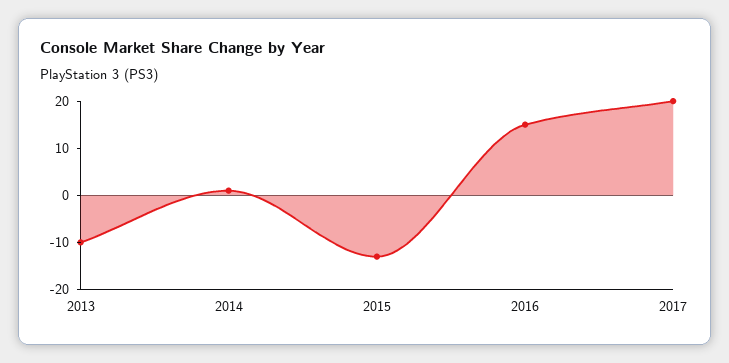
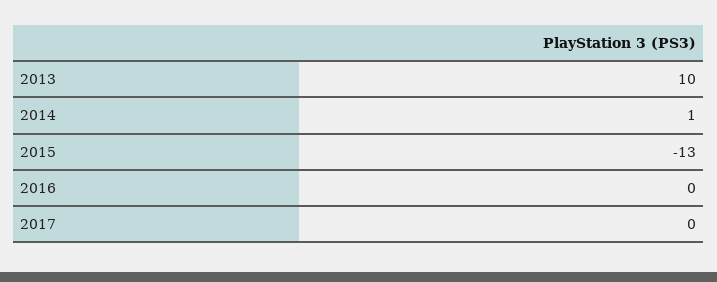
  {
-   "2013": -10,
+   "2013": 10,
    "2014": 1,
    "2015": -13,
-   "2016": 15,
+   "2016": 0,
-   "2017": 20
+   "2017": 0
  }

